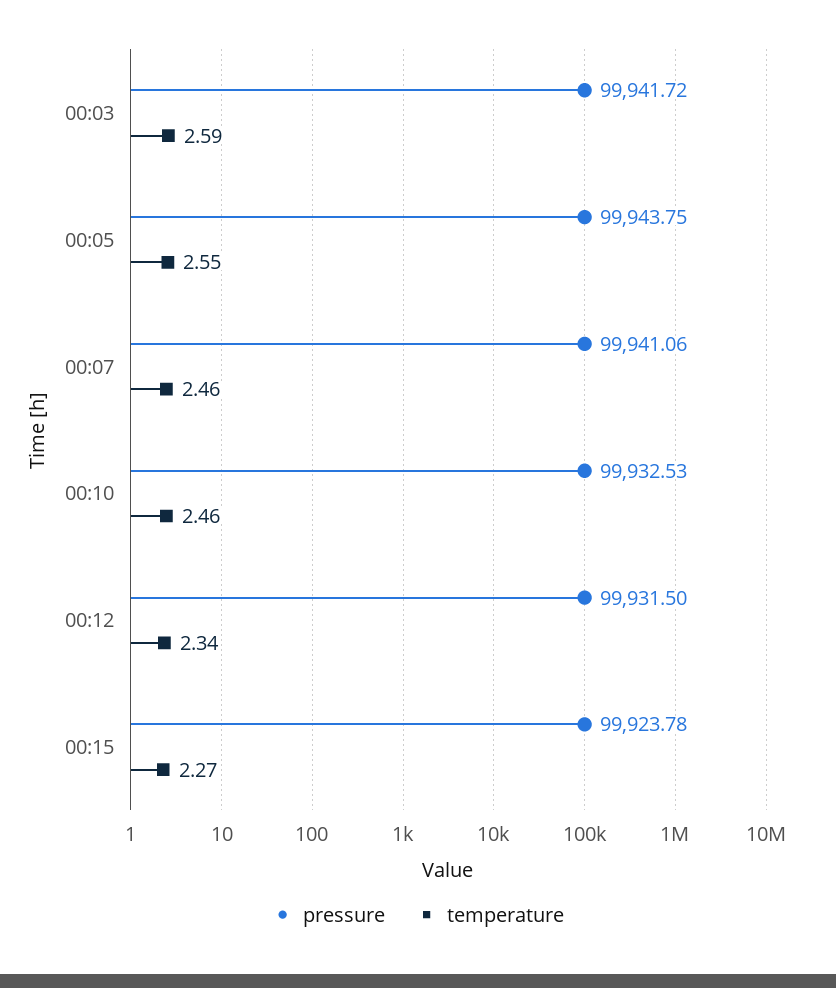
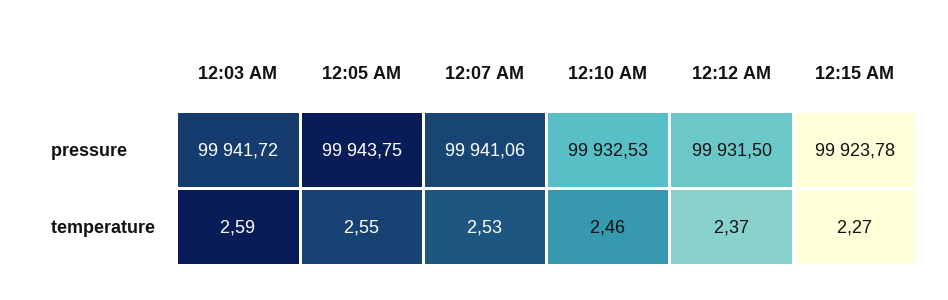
  {
    "pressure": {
      "00:03": 99941.72,
      "00:05": 99943.75,
      "00:07": 99941.06,
      "00:10": 99932.53,
      "00:12": 99931.5,
      "00:15": 99923.78
    },
    "temperature": {
      "00:03": 2.59,
      "00:05": 2.55,
-     "00:07": 2.46,
+     "00:07": 2.53,
      "00:10": 2.46,
-     "00:12": 2.34,
+     "00:12": 2.37,
      "00:15": 2.27
    }
  }

